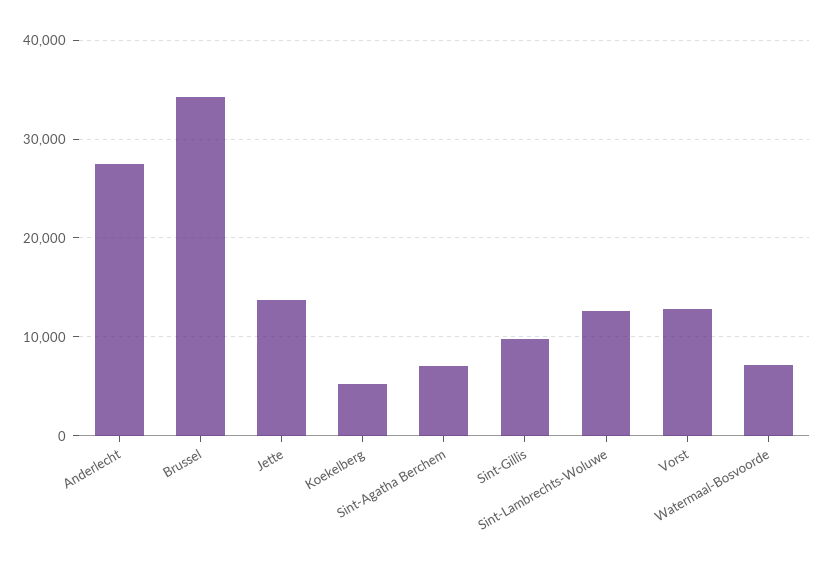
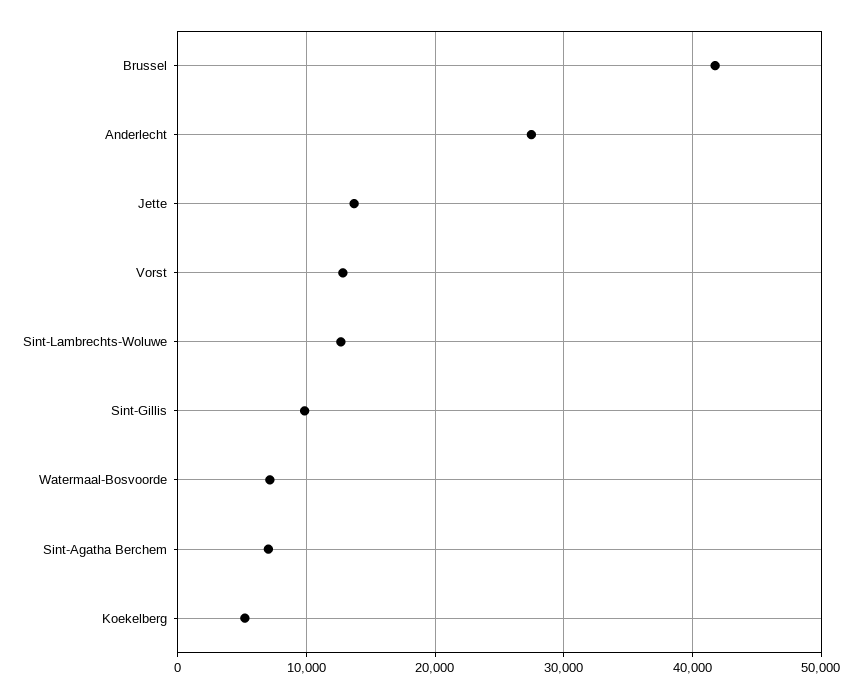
  {
    "Anderlecht": 27000,
-   "Brussel": 34000,
+   "Brussel": 42000,
    "Jette": 14000,
    "Koekelberg": 5000,
    "Sint-Agatha Berchem": 7000,
    "Sint-Gillis": 10000,
    "Sint-Lambrechts-Woluwe": 13000,
    "Vorst": 13000,
    "Watermaal-Bosvoorde": 7000
  }

